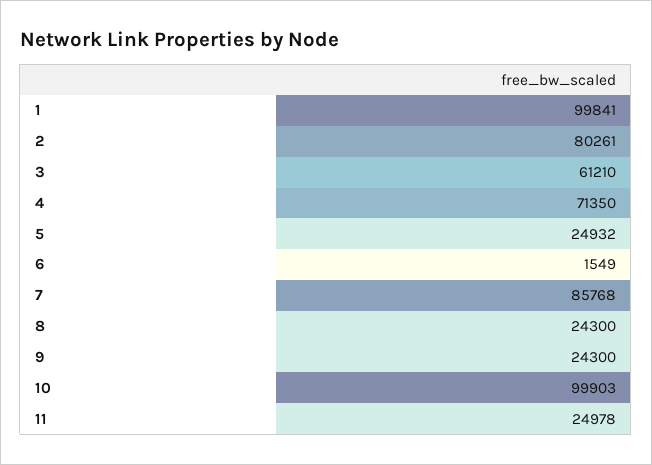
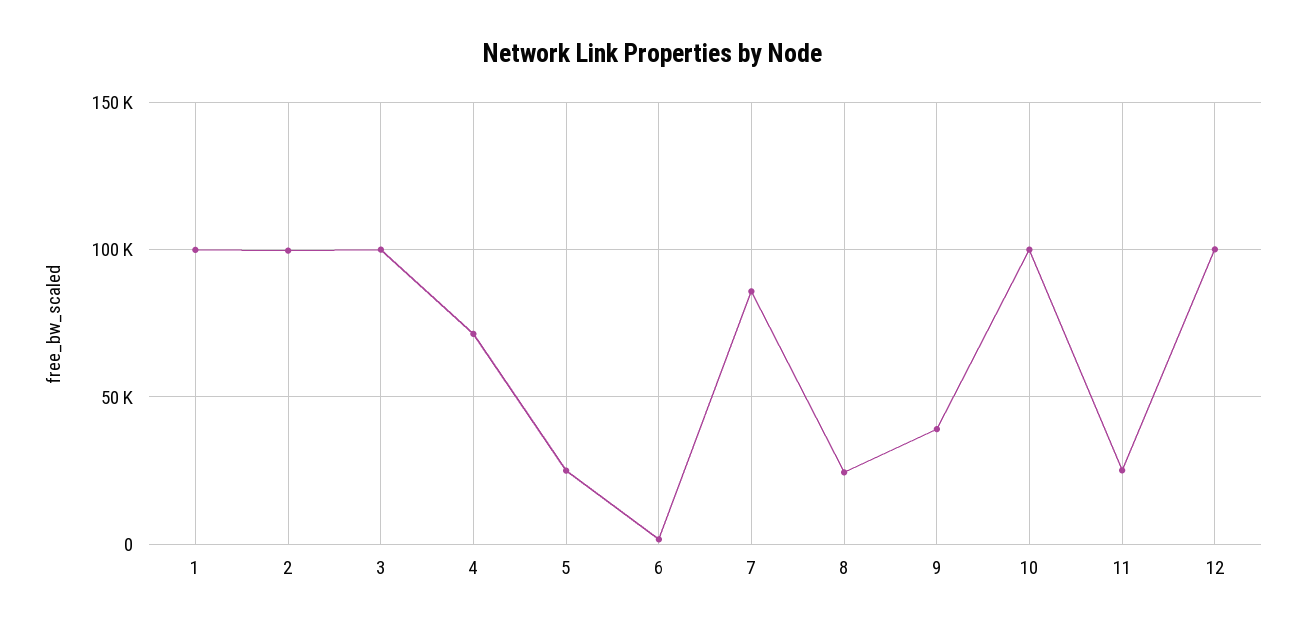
  {
    "1": 99841,
-   "2": 80261,
+   "2": 100000,
-   "3": 61210,
+   "3": 100000,
    "4": 71350,
    "5": 24932,
    "6": 1549,
    "7": 85768,
    "8": 24300,
-   "9": 24300,
+   "9": 40000,
    "10": 99903,
-   "11": 24978
+   "11": 24978,
+   "12": 100000
  }

